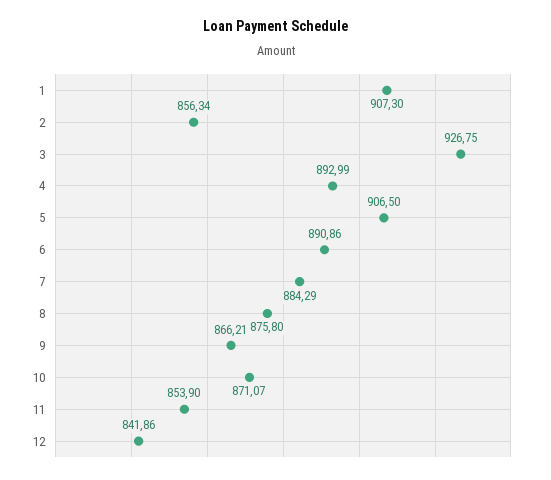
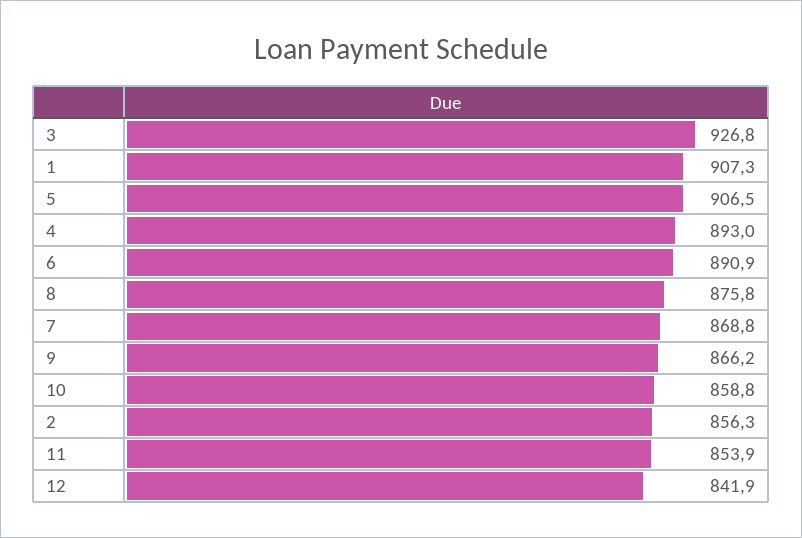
  {
    "1": 907.3,
    "2": 856.34,
    "3": 926.75,
    "4": 892.99,
    "5": 906.5,
    "6": 890.86,
-   "7": 884.29,
+   "7": 868.8,
    "8": 875.8,
    "9": 866.21,
-   "10": 871.07,
+   "10": 858.8,
    "11": 853.9,
    "12": 841.86
  }

